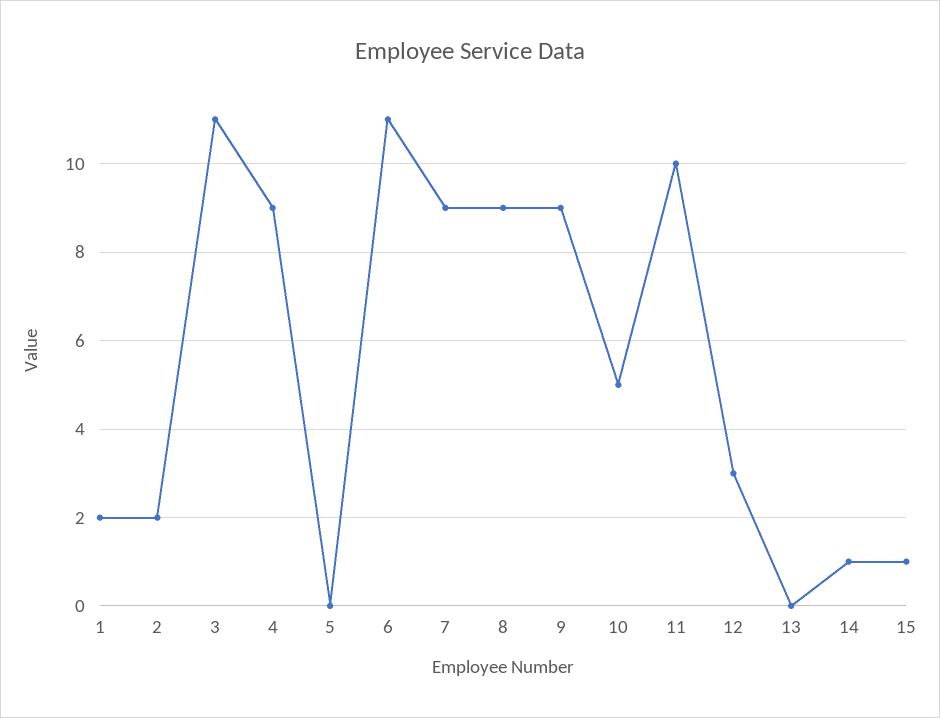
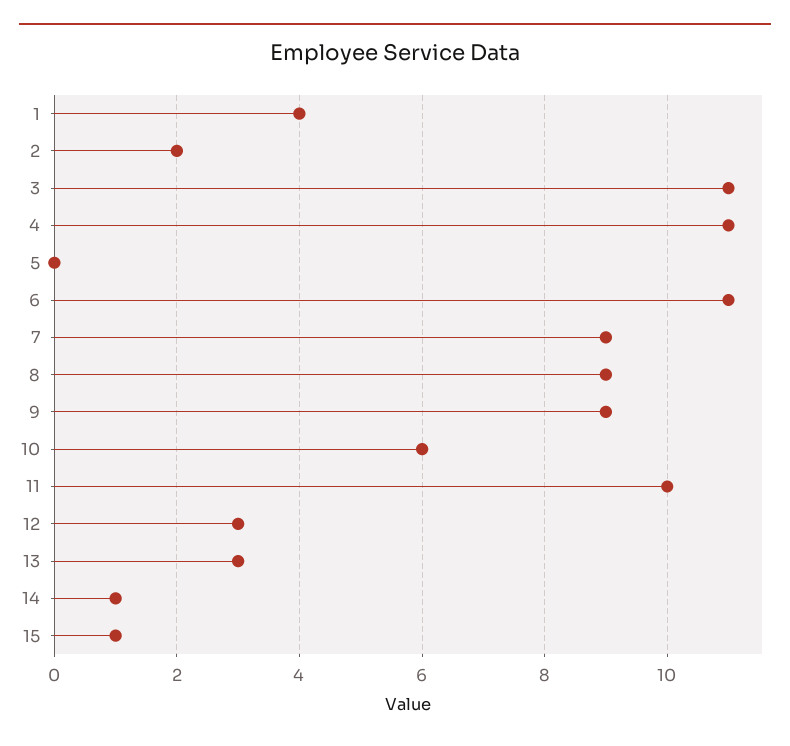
  {
-   "1": 2,
+   "1": 4,
    "2": 2,
    "3": 11,
-   "4": 9,
+   "4": 11,
    "5": 0,
    "6": 11,
    "7": 9,
    "8": 9,
    "9": 9,
-   "10": 5,
+   "10": 6,
    "11": 10,
    "12": 3,
-   "13": 0,
+   "13": 3,
    "14": 1,
    "15": 1
  }

